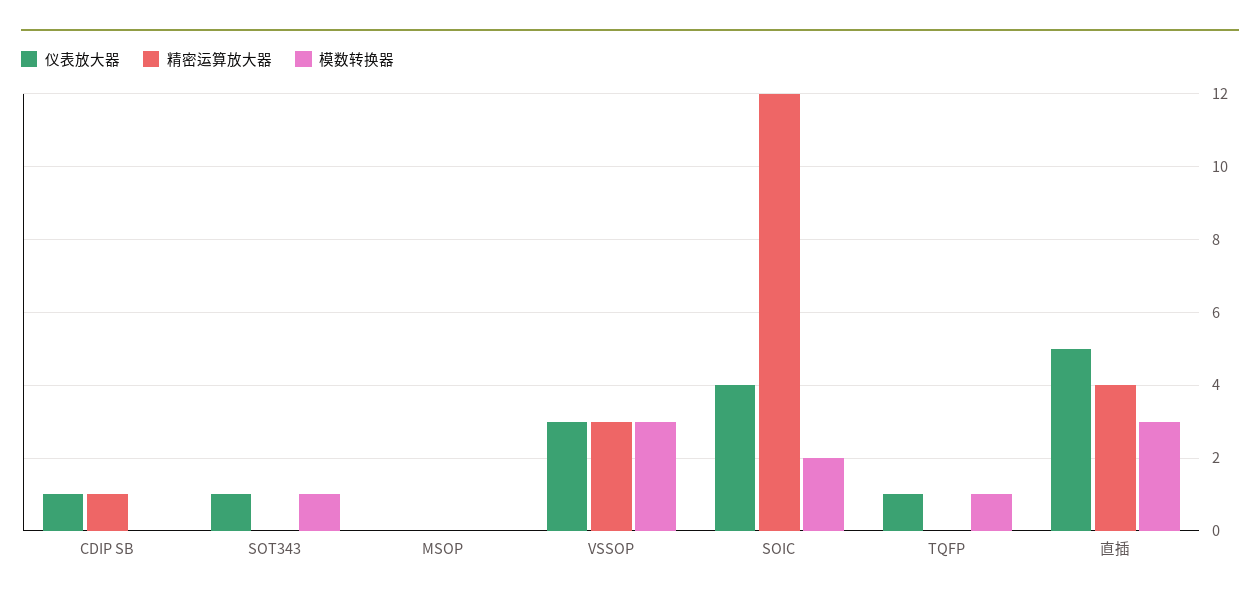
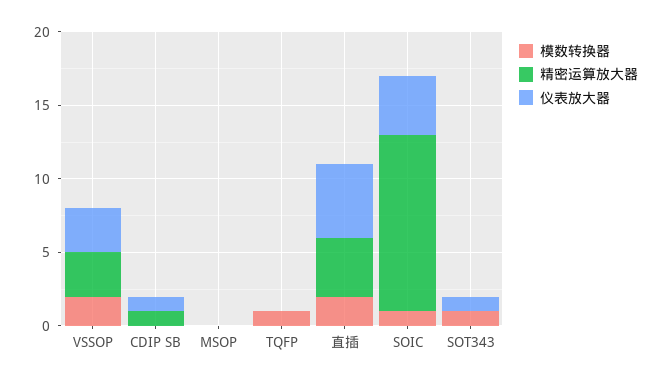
  {
    "仪表放大器": {
      "CDIP SB": 1,
      "SOT343": 1,
      "MSOP": 0,
      "VSSOP": 3,
      "SOIC": 4,
-     "TQFP": 1,
+     "TQFP": 0,
      "直插": 5
    },
    "精密运算放大器": {
      "CDIP SB": 1,
      "SOT343": 0,
      "MSOP": 0,
      "VSSOP": 3,
      "SOIC": 12,
      "TQFP": 0,
      "直插": 4
    },
    "模数转换器": {
      "CDIP SB": 0,
      "SOT343": 1,
      "MSOP": 0,
-     "VSSOP": 3,
+     "VSSOP": 2,
-     "SOIC": 2,
+     "SOIC": 1,
      "TQFP": 1,
-     "直插": 3
+     "直插": 2
    }
  }

